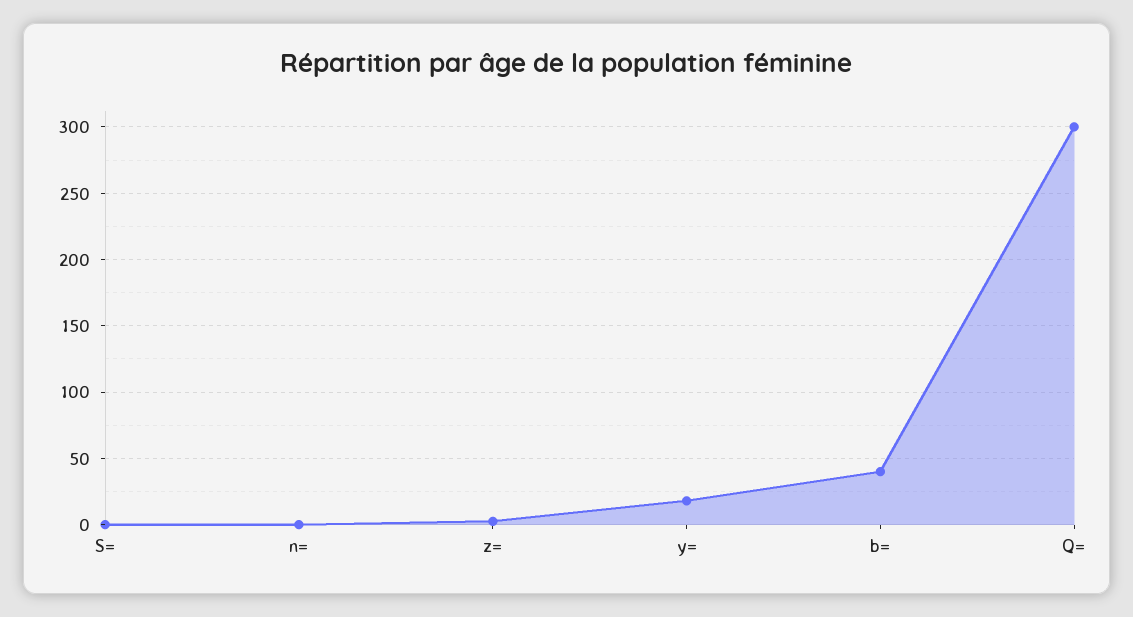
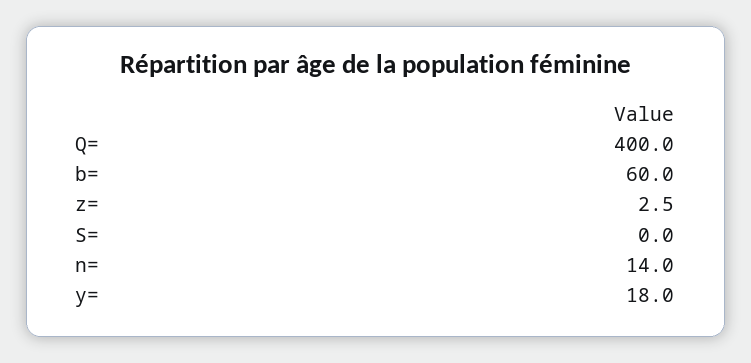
  {
    "S=": 0,
-   "n=": 0,
+   "n=": 14,
    "z=": 2.5,
    "y=": 18,
-   "b=": 40,
+   "b=": 60,
-   "Q=": 300
+   "Q=": 400
  }

